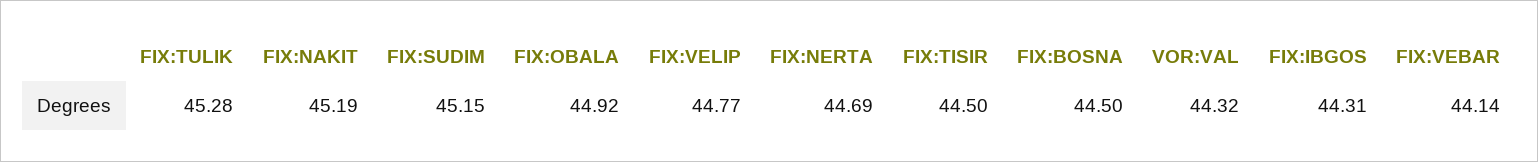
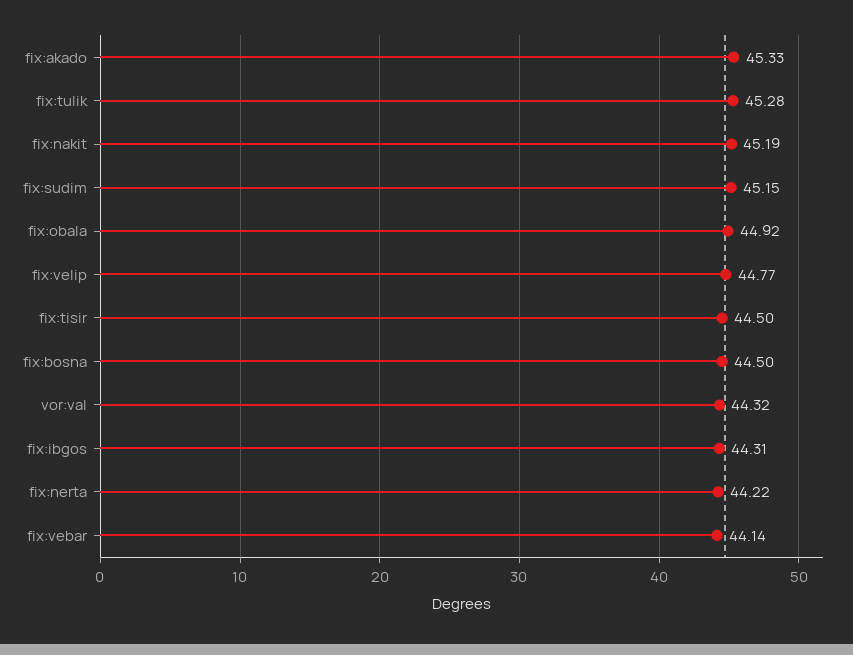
  {
    "FIX:TULIK": 45.28,
    "FIX:NAKIT": 45.19,
    "FIX:SUDIM": 45.15,
    "FIX:OBALA": 44.92,
    "FIX:VELIP": 44.77,
-   "FIX:NERTA": 44.69,
+   "FIX:NERTA": 44.22,
    "FIX:TISIR": 44.5,
    "FIX:BOSNA": 44.5,
    "VOR:VAL": 44.32,
    "FIX:IBGOS": 44.31,
-   "FIX:VEBAR": 44.14
+   "FIX:VEBAR": 44.14,
+   "fix:akado": 45.33
  }

